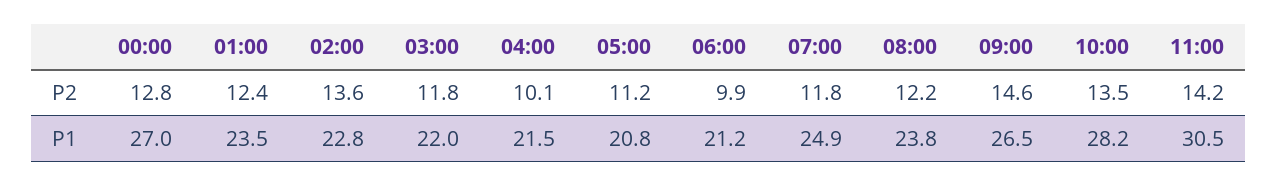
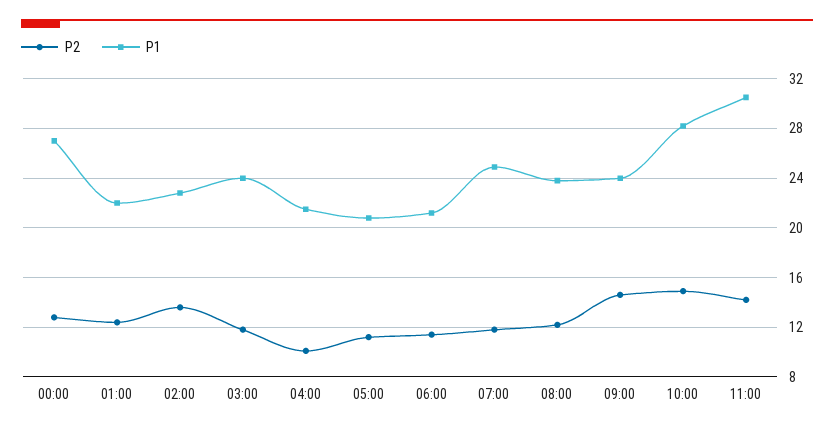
  {
    "P2": {
      "00:00": 12.8,
      "01:00": 12.4,
      "02:00": 13.6,
      "03:00": 11.8,
      "04:00": 10.1,
      "05:00": 11.2,
-     "06:00": 9.9,
+     "06:00": 11.5,
      "07:00": 11.8,
      "08:00": 12.2,
      "09:00": 14.6,
-     "10:00": 13.5,
+     "10:00": 15,
      "11:00": 14.2
    },
    "P1": {
      "00:00": 27,
-     "01:00": 23.5,
+     "01:00": 22,
      "02:00": 22.8,
-     "03:00": 22,
+     "03:00": 24,
      "04:00": 21.5,
      "05:00": 20.8,
      "06:00": 21.2,
      "07:00": 24.9,
      "08:00": 23.8,
-     "09:00": 26.5,
+     "09:00": 24,
      "10:00": 28.2,
      "11:00": 30.5
    }
  }

